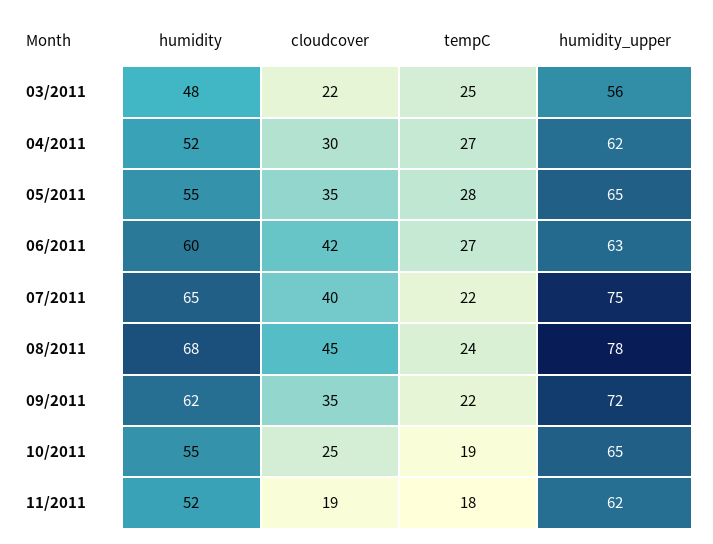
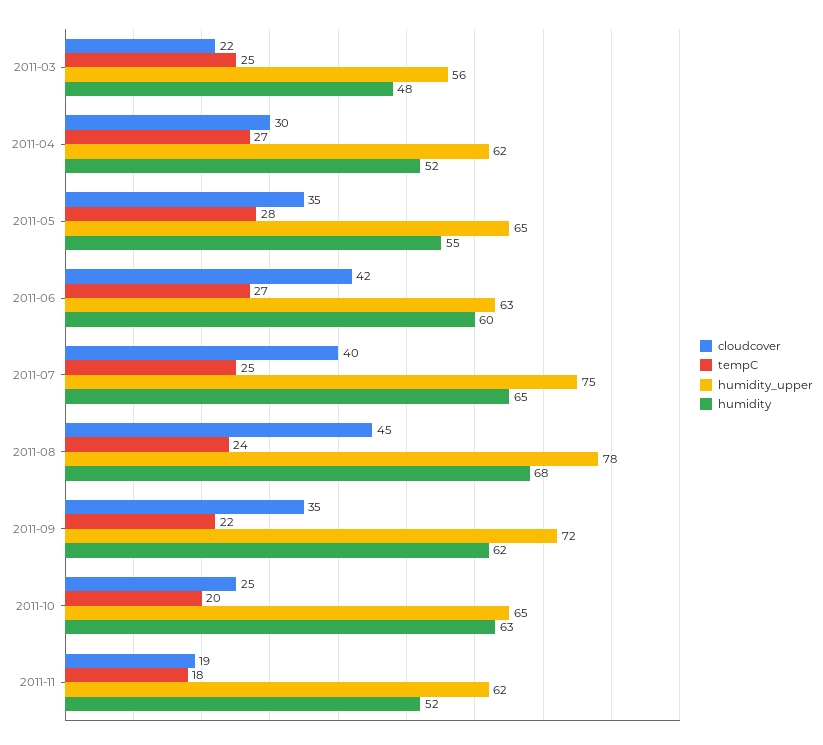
  {
    "humidity": {
      "03/2011": 48,
      "04/2011": 52,
      "05/2011": 55,
      "06/2011": 60,
      "07/2011": 65,
      "08/2011": 68,
      "09/2011": 62,
-     "10/2011": 55,
+     "10/2011": 63,
      "11/2011": 52
    },
    "cloudcover": {
      "03/2011": 22,
      "04/2011": 30,
      "05/2011": 35,
      "06/2011": 42,
      "07/2011": 40,
      "08/2011": 45,
      "09/2011": 35,
      "10/2011": 25,
      "11/2011": 19
    },
    "tempC": {
      "03/2011": 25,
      "04/2011": 27,
      "05/2011": 28,
      "06/2011": 27,
-     "07/2011": 22,
+     "07/2011": 25,
      "08/2011": 24,
      "09/2011": 22,
-     "10/2011": 19,
+     "10/2011": 20,
      "11/2011": 18
    },
    "humidity_upper": {
      "03/2011": 56,
      "04/2011": 62,
      "05/2011": 65,
      "06/2011": 63,
      "07/2011": 75,
      "08/2011": 78,
      "09/2011": 72,
      "10/2011": 65,
      "11/2011": 62
    }
  }

